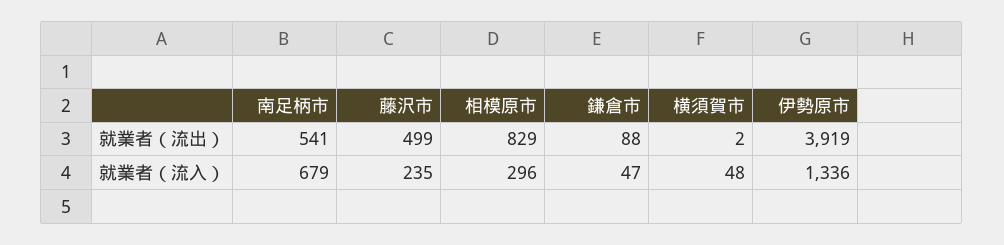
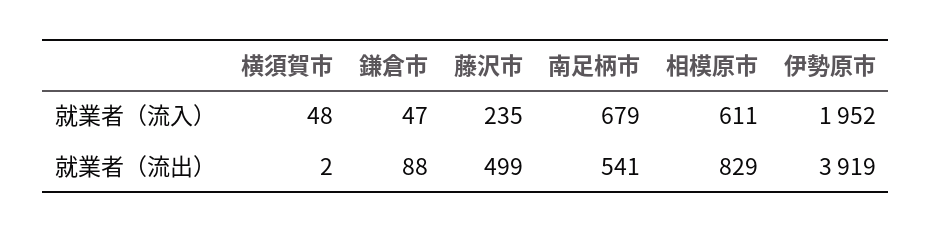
  {
    "南足柄市": {
      "就業者（流出）": 541,
      "就業者（流入）": 679
    },
    "藤沢市": {
      "就業者（流出）": 499,
      "就業者（流入）": 235
    },
    "相模原市": {
      "就業者（流出）": 829,
-     "就業者（流入）": 296
+     "就業者（流入）": 611
    },
    "鎌倉市": {
      "就業者（流出）": 88,
      "就業者（流入）": 47
    },
    "横須賀市": {
      "就業者（流出）": 2,
      "就業者（流入）": 48
    },
    "伊勢原市": {
      "就業者（流出）": 3919,
-     "就業者（流入）": 1336
+     "就業者（流入）": 1952
    }
  }

